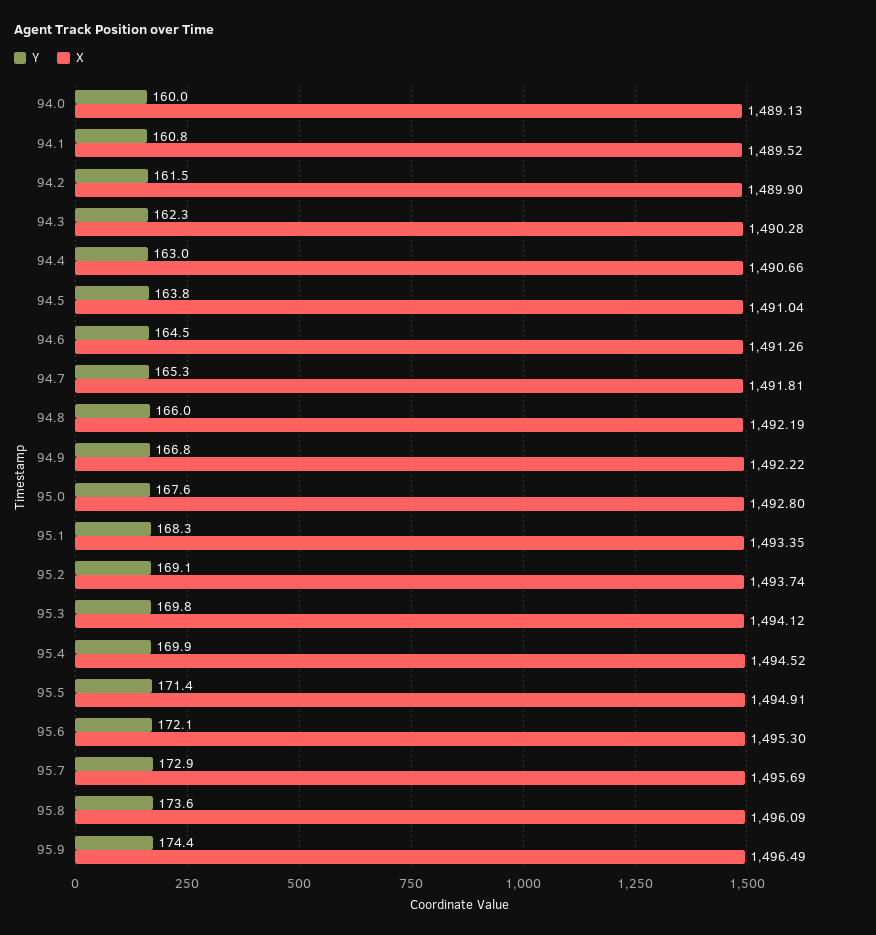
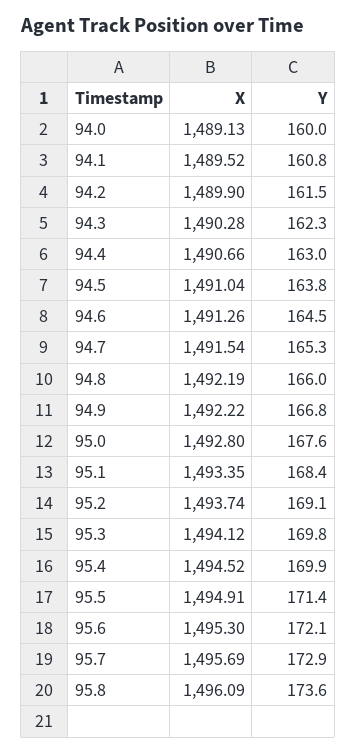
  {
    "Y": {
      "94.0": 160,
      "94.1": 160.8,
      "94.2": 161.5,
      "94.3": 162.3,
      "94.4": 163,
      "94.5": 163.8,
      "94.6": 164.5,
      "94.7": 165.3,
      "94.8": 166,
      "94.9": 166.8,
      "95.0": 167.6,
-     "95.1": 168.3,
+     "95.1": 168.4,
      "95.2": 169.1,
      "95.3": 169.8,
      "95.4": 169.9,
      "95.5": 171.4,
      "95.6": 172.1,
      "95.7": 172.9,
-     "95.8": 173.6,
+     "95.8": 173.6
-     "95.9": 174.4
    },
    "X": {
      "94.0": 1489.13,
      "94.1": 1489.52,
      "94.2": 1489.9,
      "94.3": 1490.28,
      "94.4": 1490.66,
      "94.5": 1491.04,
      "94.6": 1491.26,
-     "94.7": 1491.81,
+     "94.7": 1491.54,
      "94.8": 1492.19,
      "94.9": 1492.22,
      "95.0": 1492.8,
      "95.1": 1493.35,
      "95.2": 1493.74,
      "95.3": 1494.12,
      "95.4": 1494.52,
      "95.5": 1494.91,
      "95.6": 1495.3,
      "95.7": 1495.69,
-     "95.8": 1496.09,
+     "95.8": 1496.09
-     "95.9": 1496.49
    }
  }

